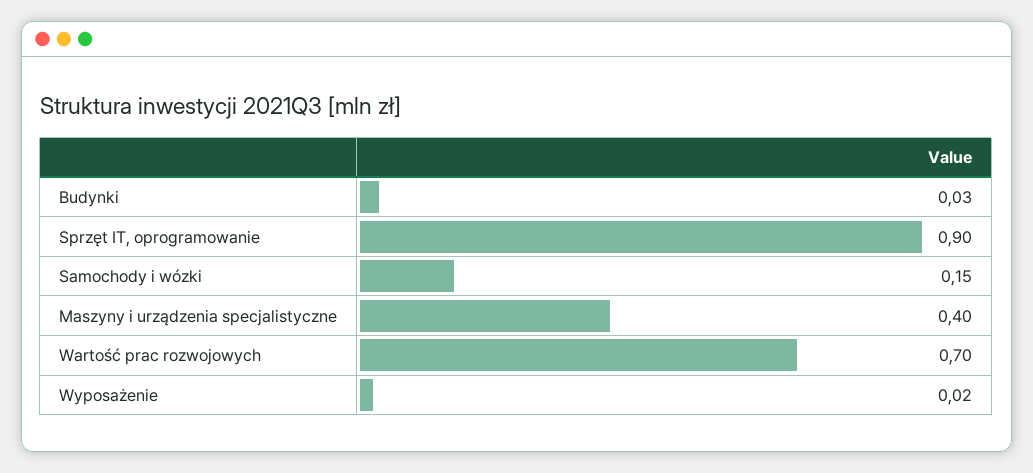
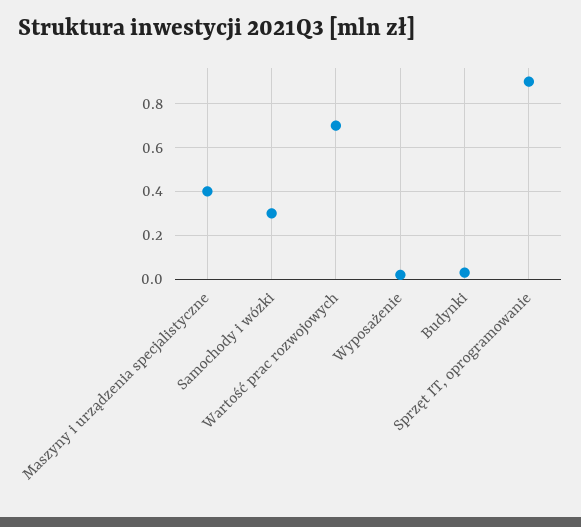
  {
    "Budynki": 0.03,
    "Sprzęt IT, oprogramowanie": 0.9,
-   "Samochody i wózki": 0.15,
+   "Samochody i wózki": 0.3,
    "Maszyny i urządzenia specjalistyczne": 0.4,
    "Wartość prac rozwojowych": 0.7,
    "Wyposażenie": 0.02
  }

